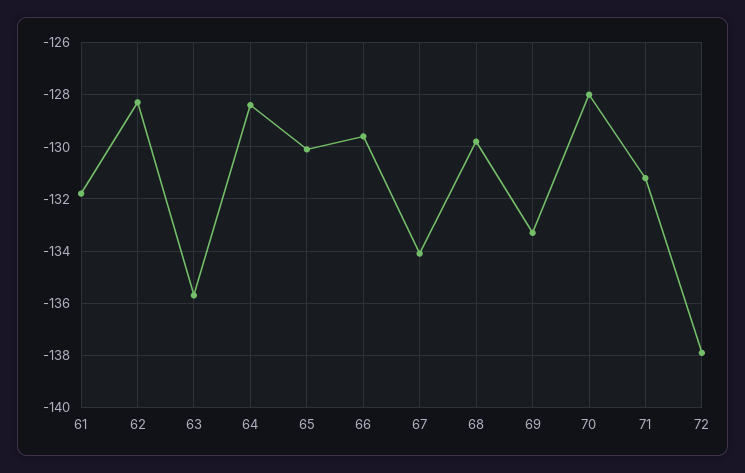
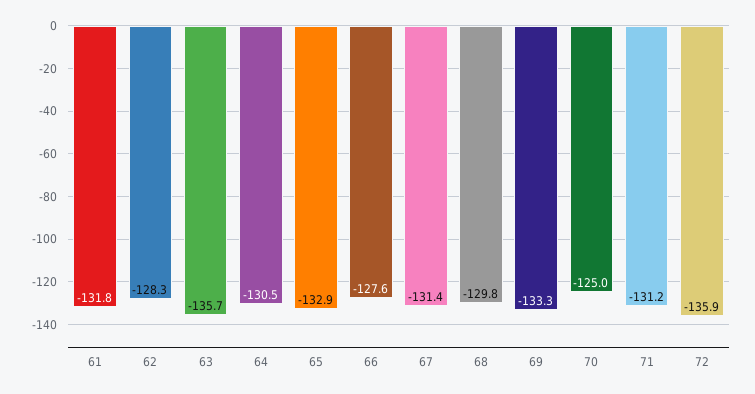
  {
    "61": -131.8,
    "62": -128.3,
    "63": -135.7,
-   "64": -128.5,
+   "64": -130.5,
-   "65": -130,
+   "65": -132.9,
-   "66": -129.5,
+   "66": -127.6,
-   "67": -134,
+   "67": -131.4,
    "68": -129.8,
    "69": -133.3,
-   "70": -128,
+   "70": -125,
    "71": -131.2,
-   "72": -138
+   "72": -135.9
  }

